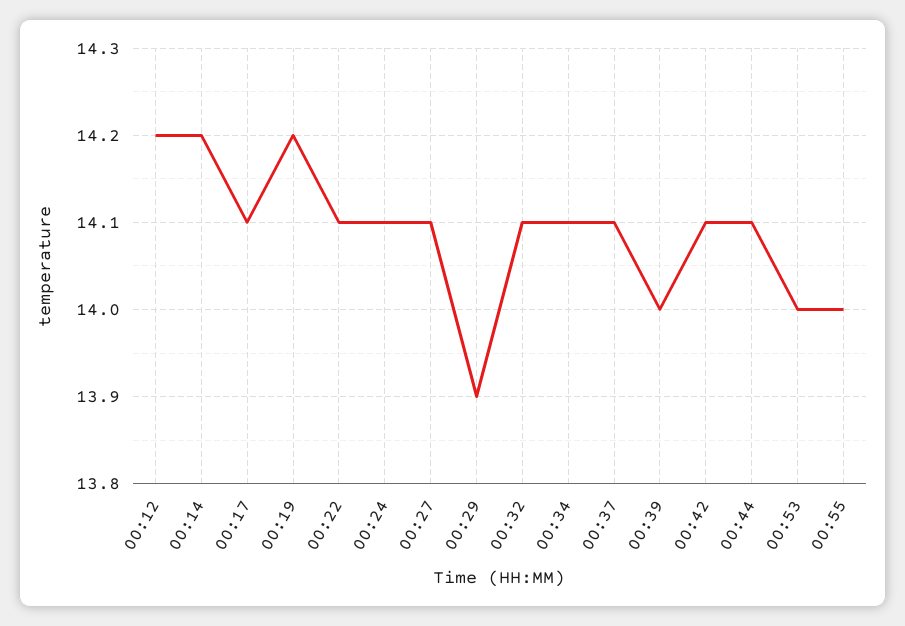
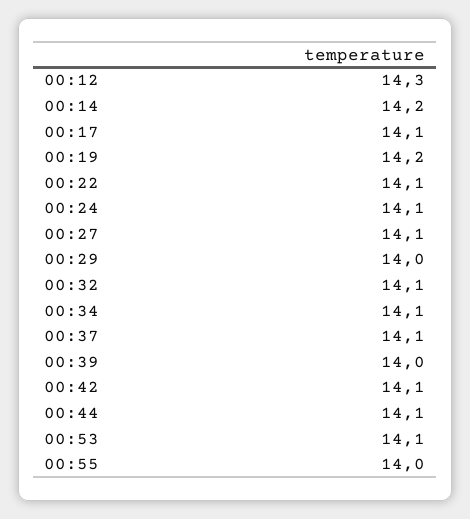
  {
-   "00:12": 14.2,
+   "00:12": 14.3,
    "00:14": 14.2,
    "00:17": 14.1,
    "00:19": 14.2,
    "00:22": 14.1,
    "00:24": 14.1,
    "00:27": 14.1,
-   "00:29": 13.9,
+   "00:29": 14,
    "00:32": 14.1,
    "00:34": 14.1,
    "00:37": 14.1,
    "00:39": 14,
    "00:42": 14.1,
    "00:44": 14.1,
-   "00:53": 14,
+   "00:53": 14.1,
    "00:55": 14
  }

